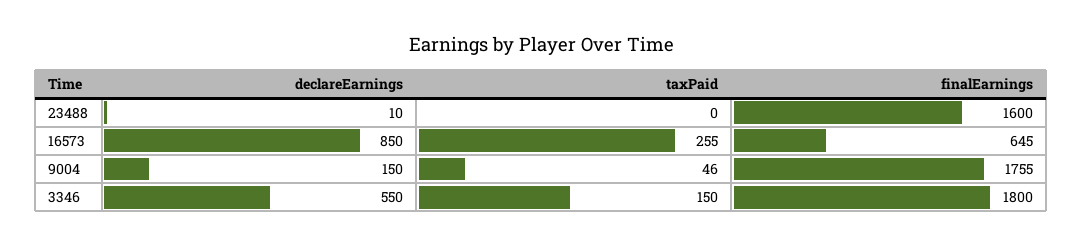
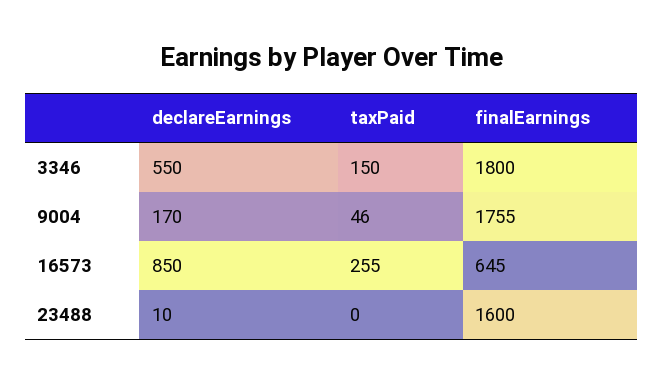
  {
    "declareEarnings": {
      "23488": 10,
      "16573": 850,
-     "9004": 150,
+     "9004": 170,
      "3346": 550
    },
    "taxPaid": {
      "23488": 0,
      "16573": 255,
      "9004": 46,
      "3346": 150
    },
    "finalEarnings": {
      "23488": 1600,
      "16573": 645,
      "9004": 1755,
      "3346": 1800
    }
  }

